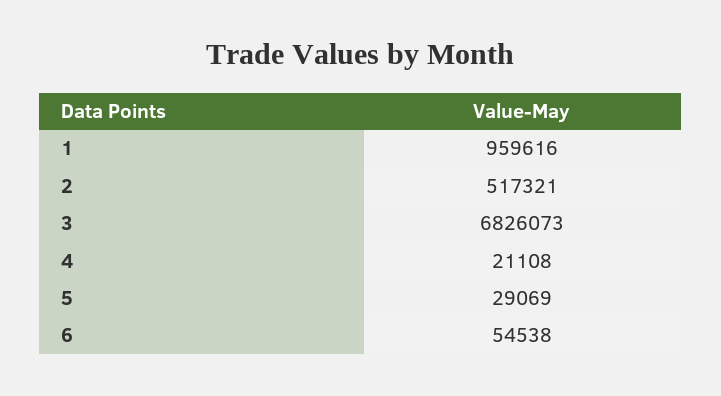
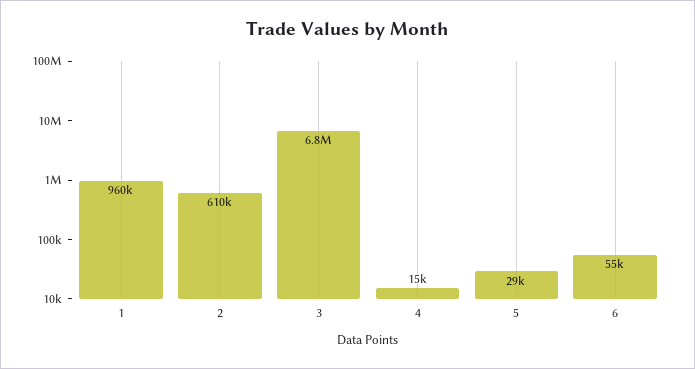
  {
    "1": 959616,
-   "2": 517321,
+   "2": 610000,
    "3": 6826073,
-   "4": 21108,
+   "4": 15000,
    "5": 29069,
    "6": 54538
  }

